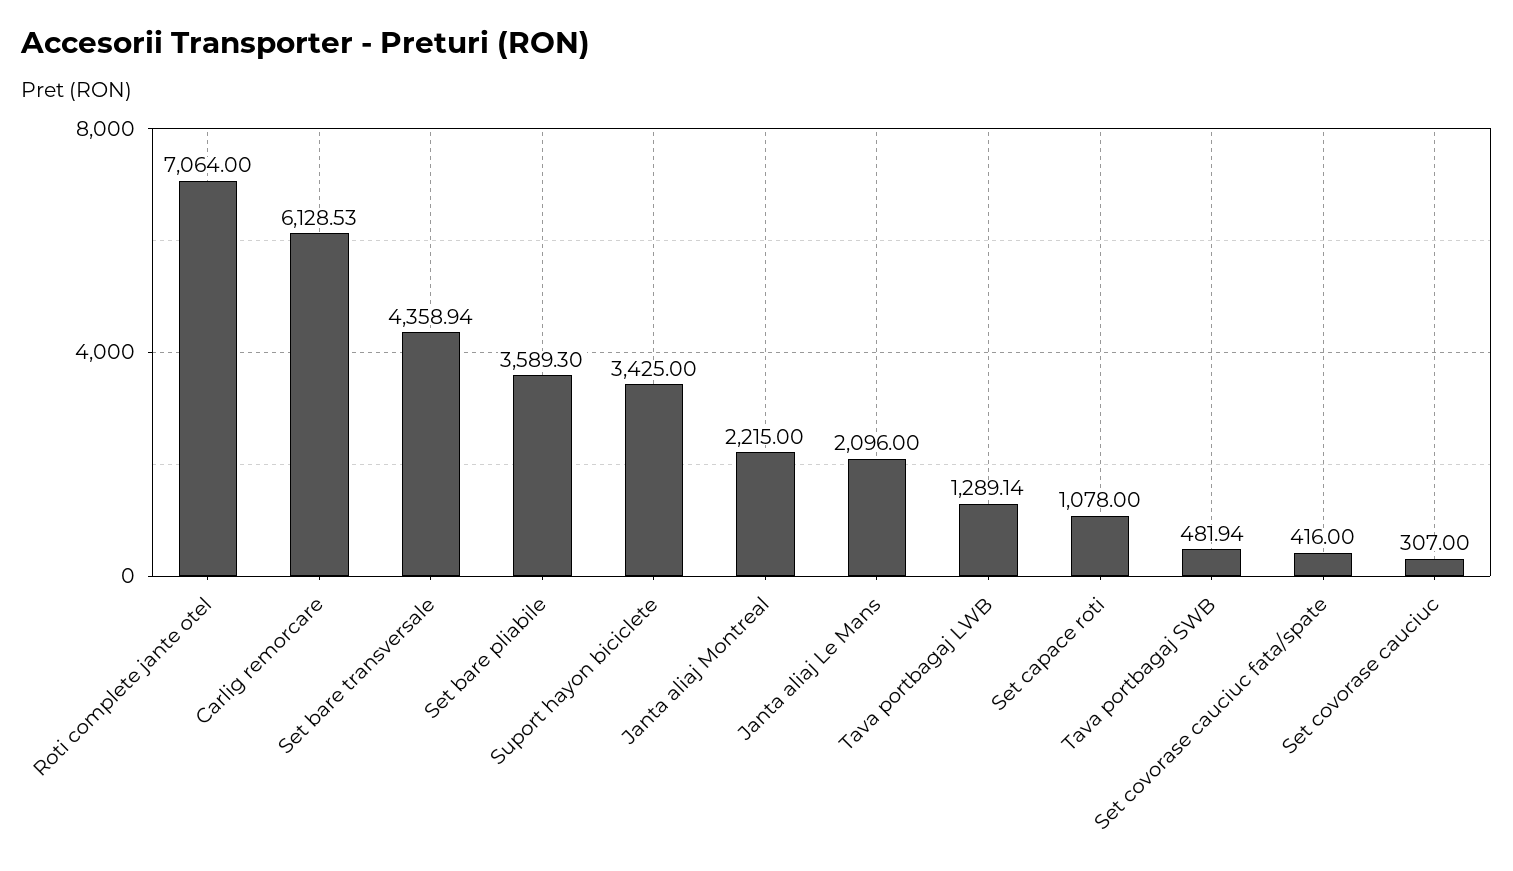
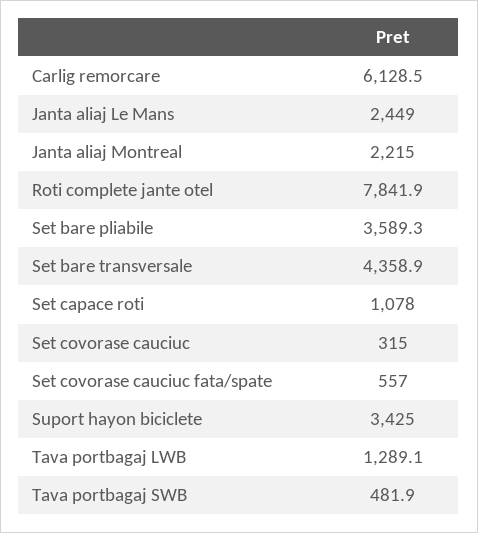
  {
-   "Roti complete jante otel": 7064,
+   "Roti complete jante otel": 7841.9,
    "Carlig remorcare": 6128.53,
    "Set bare transversale": 4358.94,
    "Set bare pliabile": 3589.3,
    "Suport hayon biciclete": 3425,
    "Janta aliaj Montreal": 2215,
-   "Janta aliaj Le Mans": 2096,
+   "Janta aliaj Le Mans": 2449,
    "Tava portbagaj LWB": 1289.14,
    "Set capace roti": 1078,
    "Tava portbagaj SWB": 481.94,
-   "Set covorase cauciuc fata/spate": 416,
+   "Set covorase cauciuc fata/spate": 557,
-   "Set covorase cauciuc": 307
+   "Set covorase cauciuc": 315
  }

